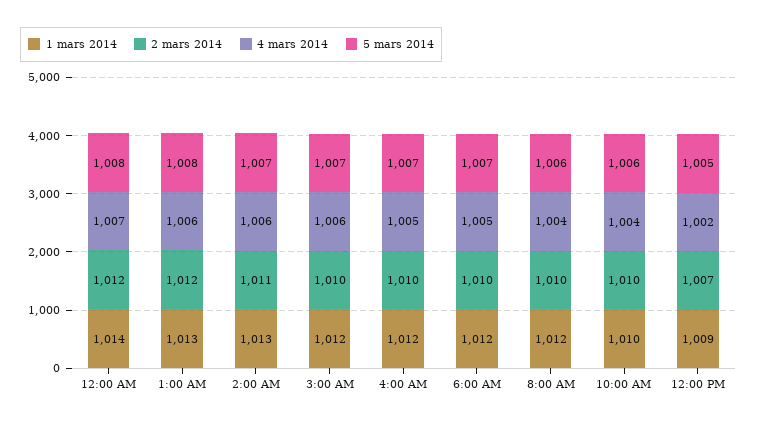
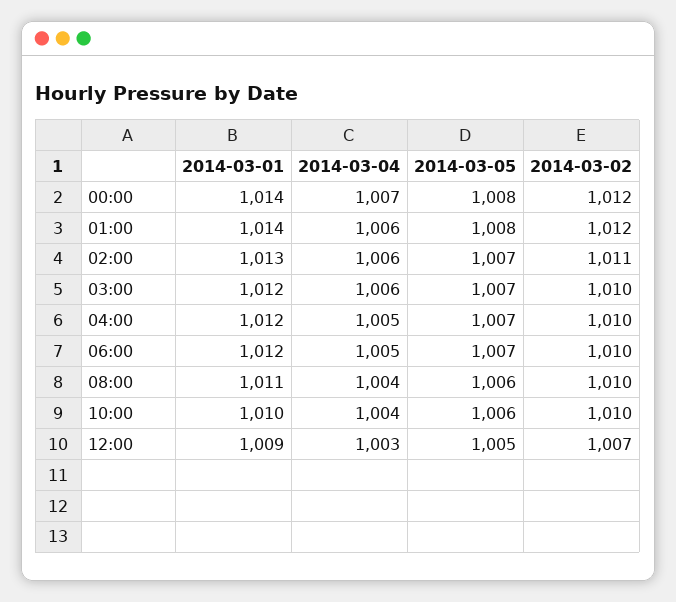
  {
    "1 mars 2014": {
      "12:00 AM": 1014,
-     "1:00 AM": 1013,
+     "1:00 AM": 1014,
      "2:00 AM": 1013,
      "3:00 AM": 1012,
      "4:00 AM": 1012,
      "6:00 AM": 1012,
-     "8:00 AM": 1012,
+     "8:00 AM": 1011,
      "10:00 AM": 1010,
      "12:00 PM": 1009
    },
    "2 mars 2014": {
      "12:00 AM": 1012,
      "1:00 AM": 1012,
      "2:00 AM": 1011,
      "3:00 AM": 1010,
      "4:00 AM": 1010,
      "6:00 AM": 1010,
      "8:00 AM": 1010,
      "10:00 AM": 1010,
      "12:00 PM": 1007
    },
    "4 mars 2014": {
      "12:00 AM": 1007,
      "1:00 AM": 1006,
      "2:00 AM": 1006,
      "3:00 AM": 1006,
      "4:00 AM": 1005,
      "6:00 AM": 1005,
      "8:00 AM": 1004,
      "10:00 AM": 1004,
-     "12:00 PM": 1002
+     "12:00 PM": 1003
    },
    "5 mars 2014": {
      "12:00 AM": 1008,
      "1:00 AM": 1008,
      "2:00 AM": 1007,
      "3:00 AM": 1007,
      "4:00 AM": 1007,
      "6:00 AM": 1007,
      "8:00 AM": 1006,
      "10:00 AM": 1006,
      "12:00 PM": 1005
    }
  }

